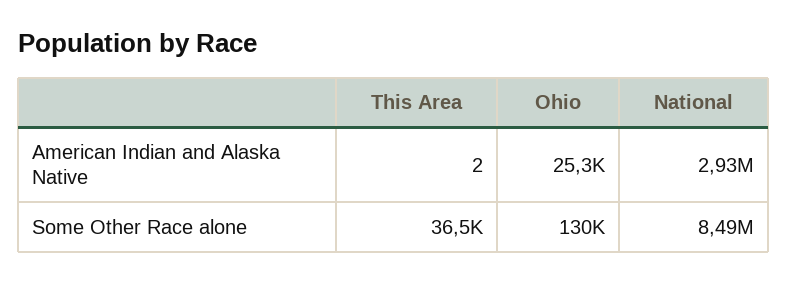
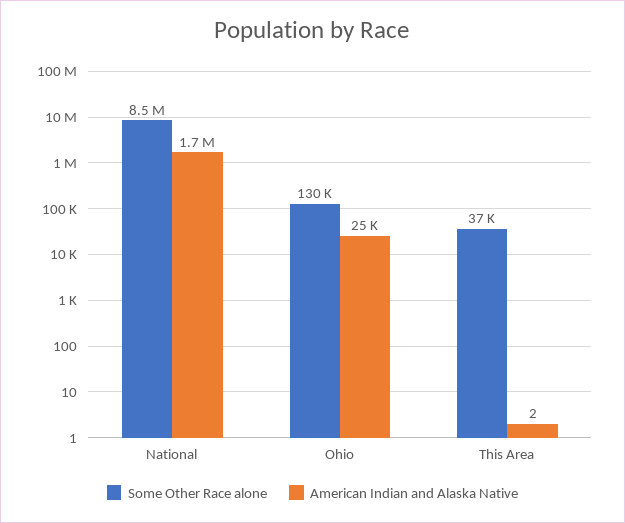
  {
    "American Indian and Alaska Native": {
      "This Area": 2,
      "Ohio": 25300,
-     "National": 2930000
+     "National": 1700000
    },
    "Some Other Race alone": {
      "This Area": 36500,
      "Ohio": 130000,
      "National": 8490000
    }
  }

